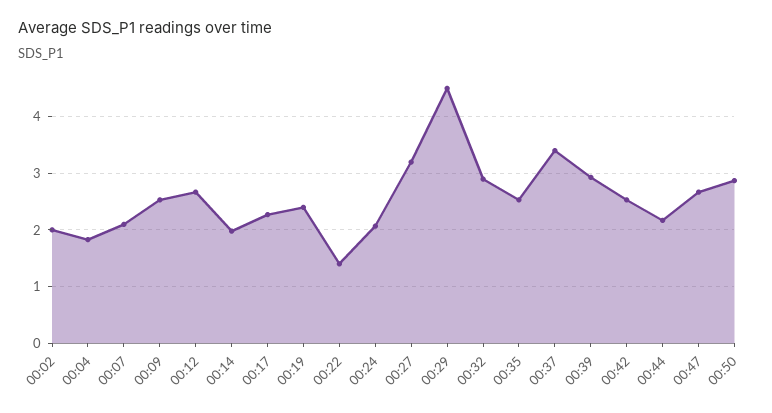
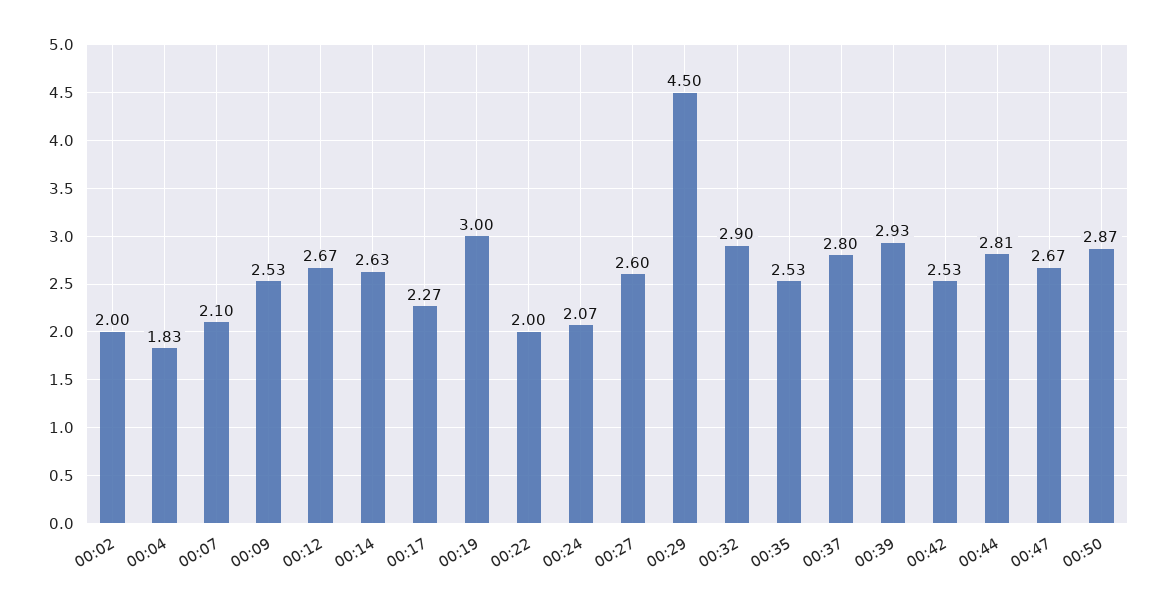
  {
    "00:02": 2,
    "00:04": 1.83,
    "00:07": 2.1,
    "00:09": 2.53,
    "00:12": 2.67,
-   "00:14": 2,
+   "00:14": 2.63,
    "00:17": 2.27,
-   "00:19": 2.4,
+   "00:19": 3,
-   "00:22": 1.4,
+   "00:22": 2,
    "00:24": 2.07,
-   "00:27": 3.2,
+   "00:27": 2.6,
    "00:29": 4.5,
    "00:32": 2.9,
    "00:35": 2.53,
-   "00:37": 3.4,
+   "00:37": 2.8,
    "00:39": 2.93,
    "00:42": 2.53,
-   "00:44": 2.2,
+   "00:44": 2.81,
    "00:47": 2.67,
    "00:50": 2.87
  }

